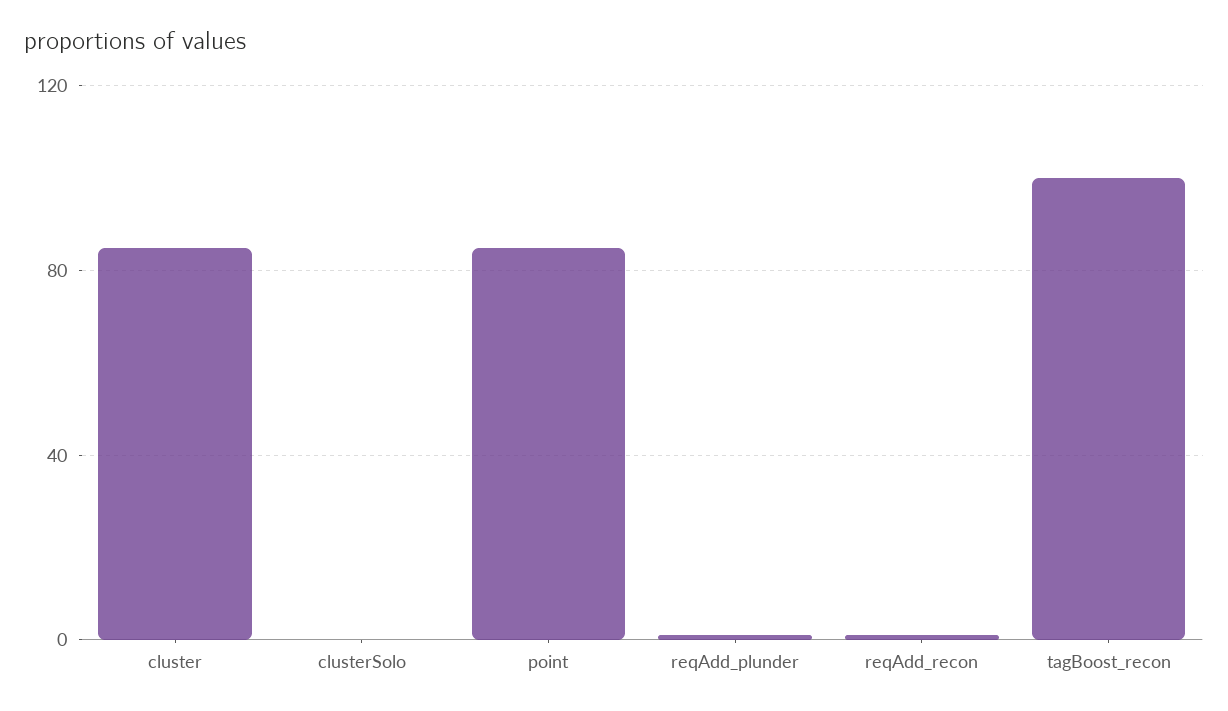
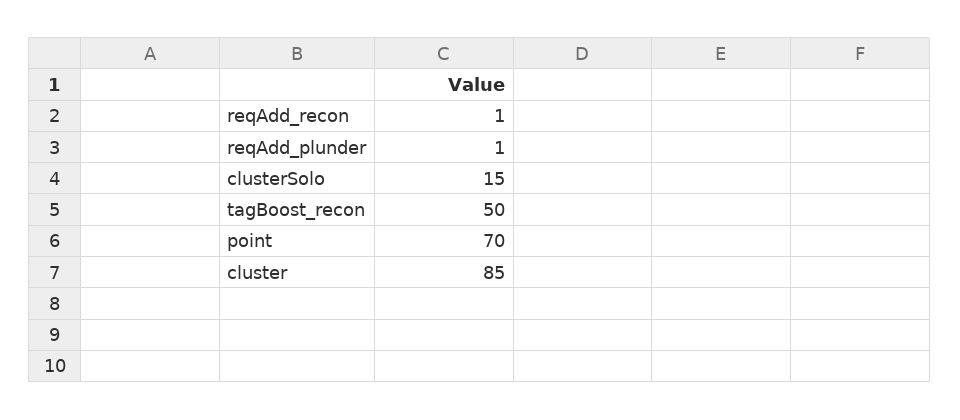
  {
    "cluster": 85,
-   "clusterSolo": 0,
+   "clusterSolo": 15,
-   "point": 85,
+   "point": 70,
    "reqAdd_plunder": 1,
    "reqAdd_recon": 1,
-   "tagBoost_recon": 100
+   "tagBoost_recon": 50
  }

